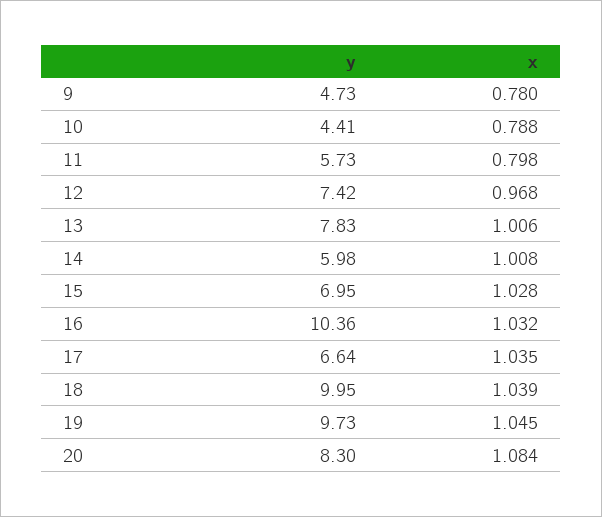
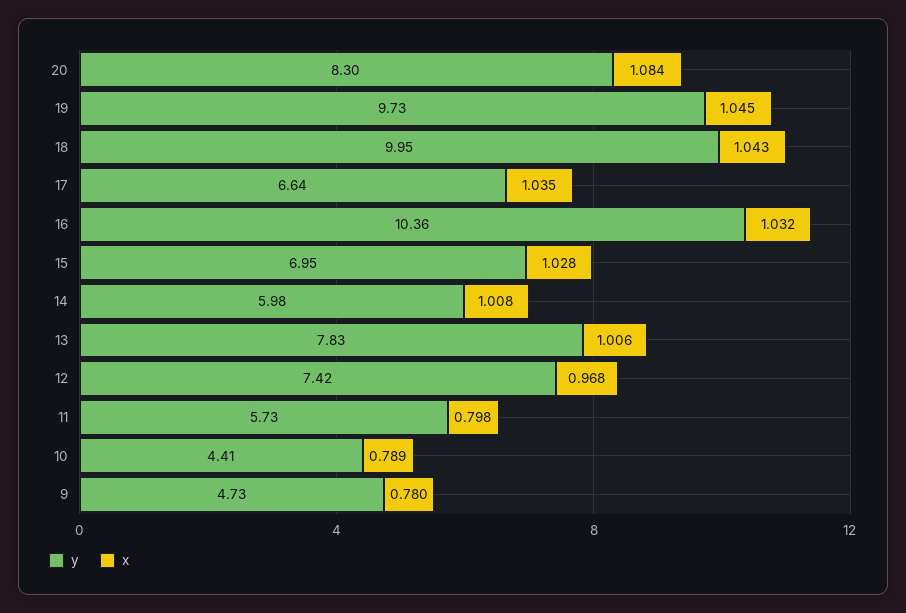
  {
    "y": {
      "9": 4.73,
      "10": 4.41,
      "11": 5.73,
      "12": 7.42,
      "13": 7.83,
      "14": 5.98,
      "15": 6.95,
      "16": 10.36,
      "17": 6.64,
      "18": 9.95,
      "19": 9.73,
      "20": 8.3
    },
    "x": {
      "9": 0.78,
-     "10": 0.788,
+     "10": 0.789,
      "11": 0.798,
      "12": 0.968,
      "13": 1.006,
      "14": 1.008,
      "15": 1.028,
      "16": 1.032,
      "17": 1.035,
-     "18": 1.039,
+     "18": 1.043,
      "19": 1.045,
      "20": 1.084
    }
  }

